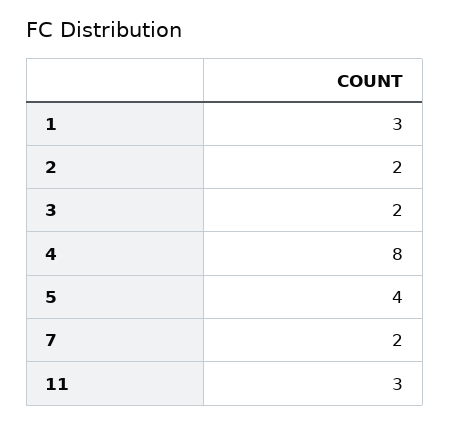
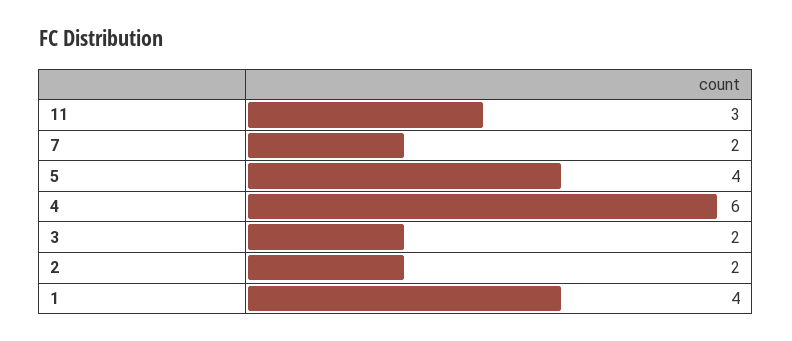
  {
-   "1": 3,
+   "1": 4,
    "2": 2,
    "3": 2,
-   "4": 8,
+   "4": 6,
    "5": 4,
    "7": 2,
    "11": 3
  }

